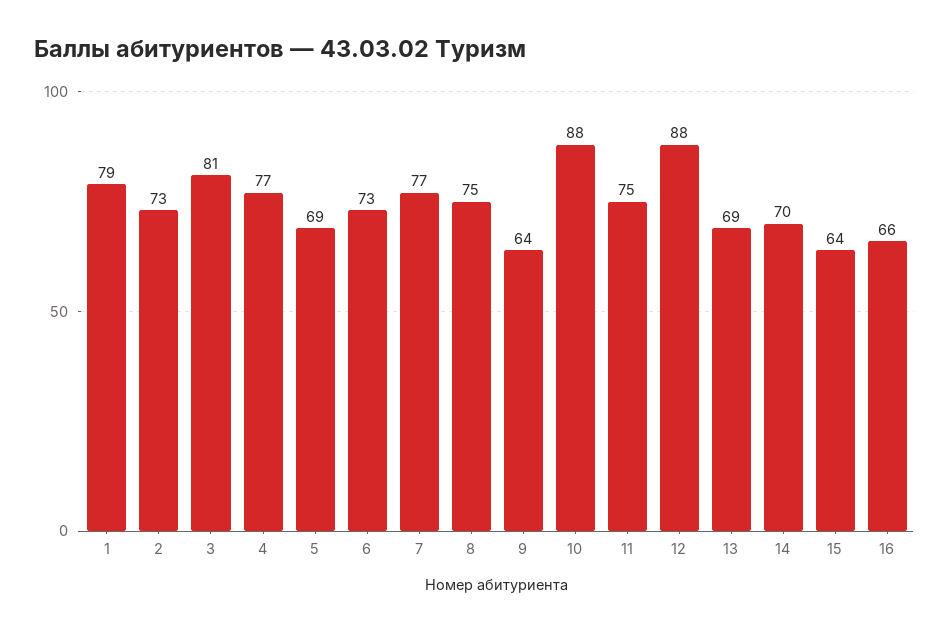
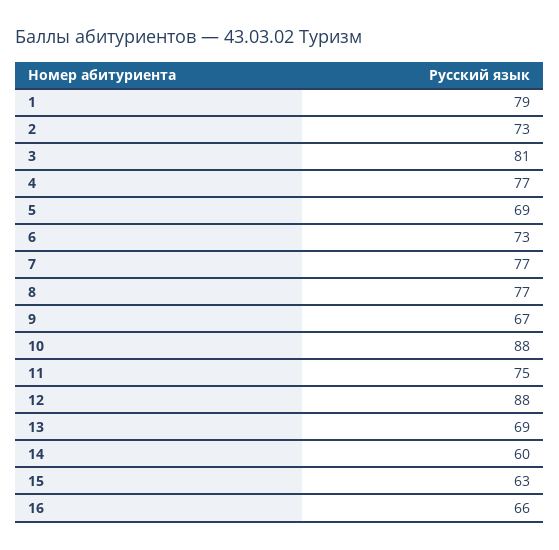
  {
    "1": 79,
    "2": 73,
    "3": 81,
    "4": 77,
    "5": 69,
    "6": 73,
    "7": 77,
-   "8": 75,
+   "8": 77,
-   "9": 64,
+   "9": 67,
    "10": 88,
    "11": 75,
    "12": 88,
    "13": 69,
-   "14": 70,
+   "14": 60,
-   "15": 64,
+   "15": 63,
    "16": 66
  }

